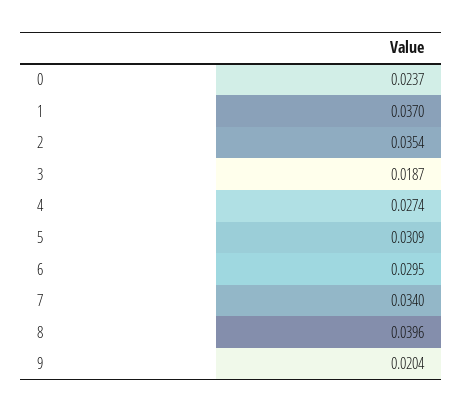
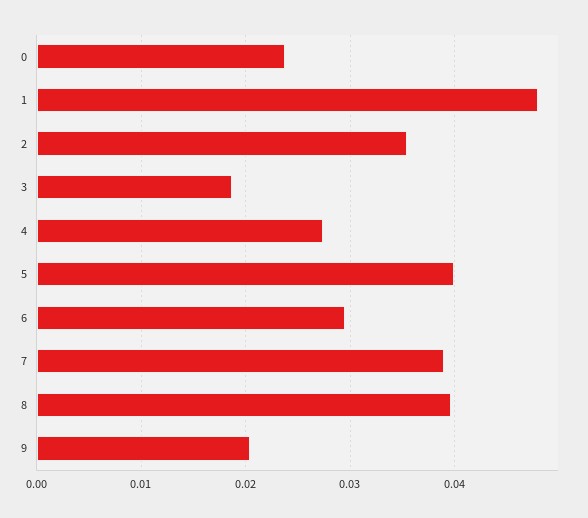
  {
    "0": 0.0237,
-   "1": 0.037,
+   "1": 0.048,
    "2": 0.0354,
    "3": 0.0187,
    "4": 0.0274,
-   "5": 0.0309,
+   "5": 0.04,
    "6": 0.0295,
-   "7": 0.034,
+   "7": 0.039,
    "8": 0.0396,
    "9": 0.0204
  }

